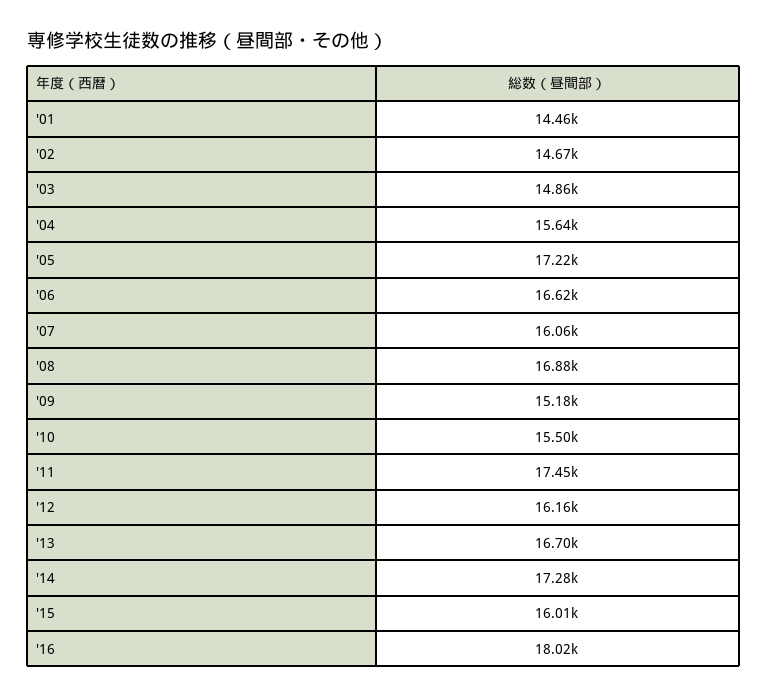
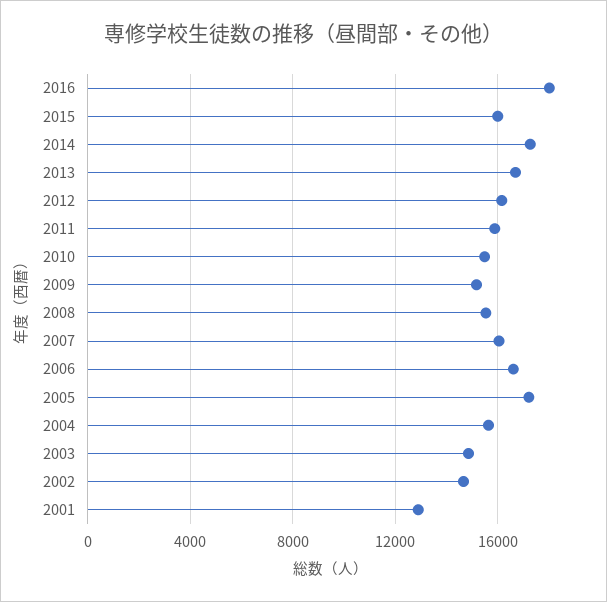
  {
-   "'01": 14460,
+   "'01": 13000,
    "'02": 14670,
    "'03": 14860,
    "'04": 15640,
    "'05": 17220,
    "'06": 16620,
    "'07": 16060,
-   "'08": 16880,
+   "'08": 15500,
    "'09": 15180,
    "'10": 15500,
-   "'11": 17450,
+   "'11": 16000,
    "'12": 16160,
    "'13": 16700,
    "'14": 17280,
    "'15": 16010,
    "'16": 18020
  }

